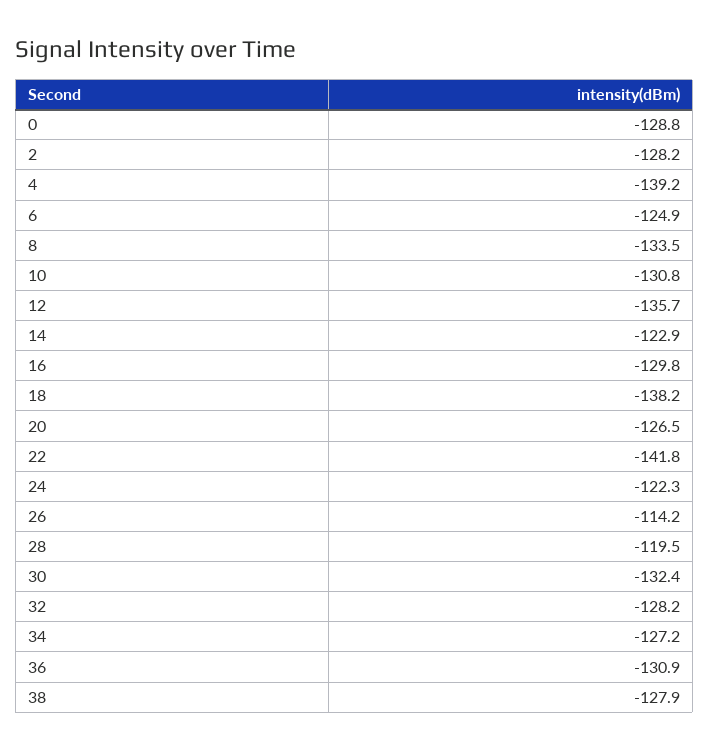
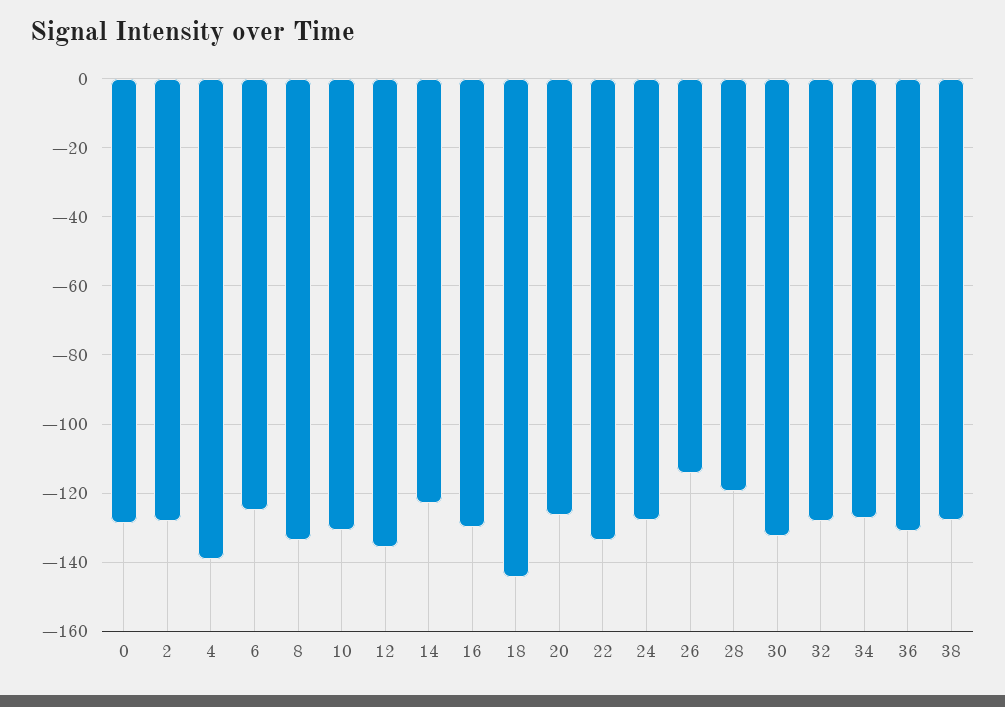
  {
    "0": -128.8,
    "2": -128.2,
    "4": -139.2,
    "6": -124.9,
    "8": -133.5,
    "10": -130.8,
    "12": -135.7,
    "14": -122.9,
    "16": -129.8,
-   "18": -138.2,
+   "18": -144,
    "20": -126.5,
-   "22": -141.8,
+   "22": -134,
-   "24": -122.3,
+   "24": -128,
    "26": -114.2,
    "28": -119.5,
    "30": -132.4,
    "32": -128.2,
    "34": -127.2,
    "36": -130.9,
    "38": -127.9
  }

